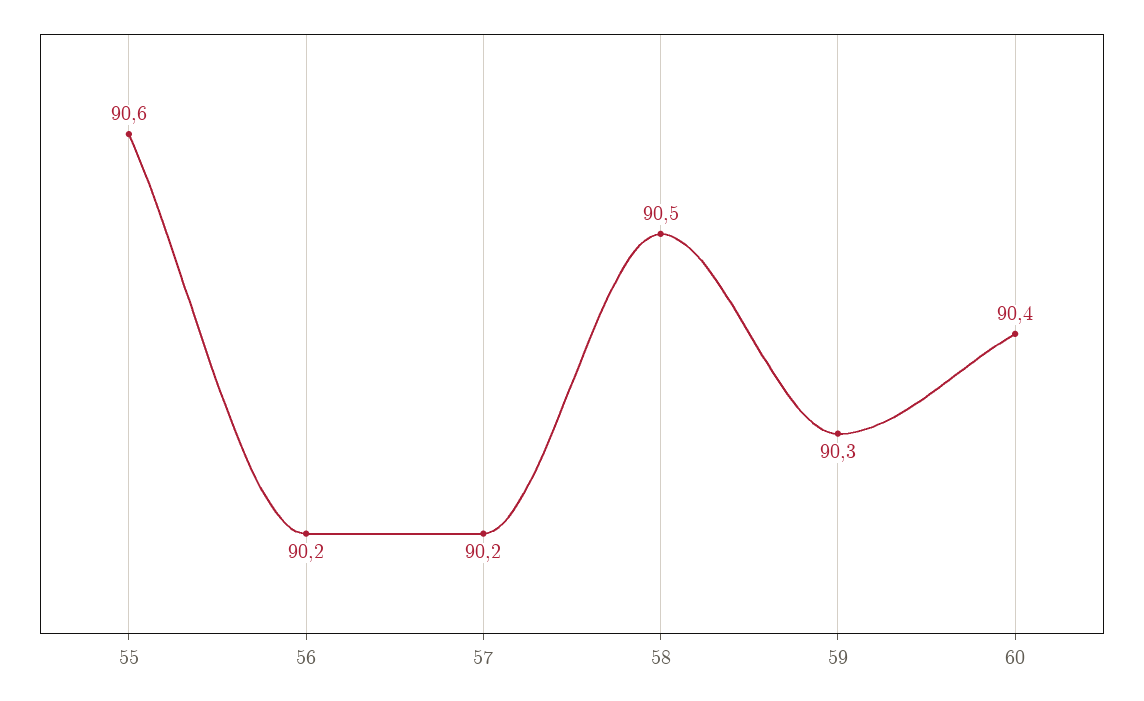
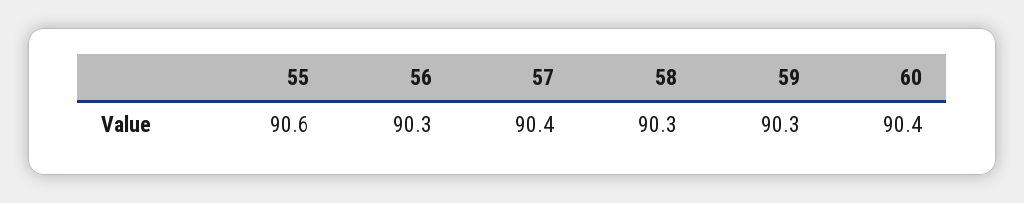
  {
    "55": 90.6,
-   "56": 90.2,
+   "56": 90.3,
-   "57": 90.2,
+   "57": 90.4,
-   "58": 90.5,
+   "58": 90.3,
    "59": 90.3,
    "60": 90.4
  }

